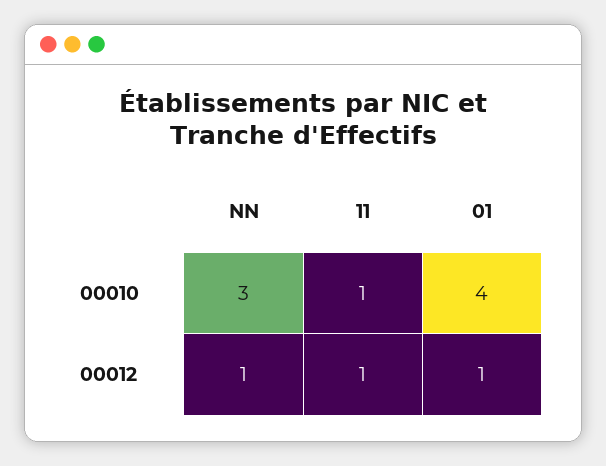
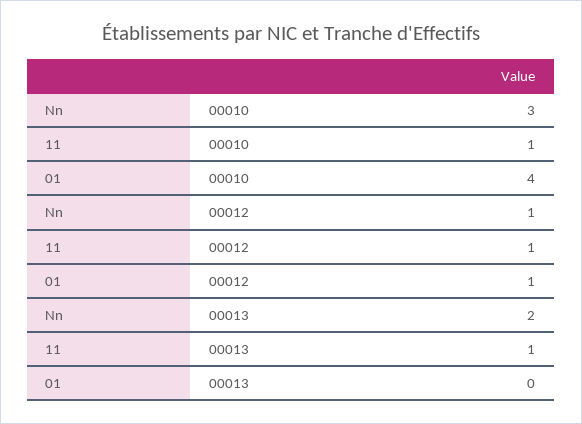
  {
    "NN": {
      "00010": 3,
-     "00012": 1
+     "00012": 1,
+     "00013": 2
    },
    "11": {
      "00010": 1,
-     "00012": 1
+     "00012": 1,
+     "00013": 1
    },
    "01": {
      "00010": 4,
-     "00012": 1
+     "00012": 1,
+     "00013": 0
    }
  }

